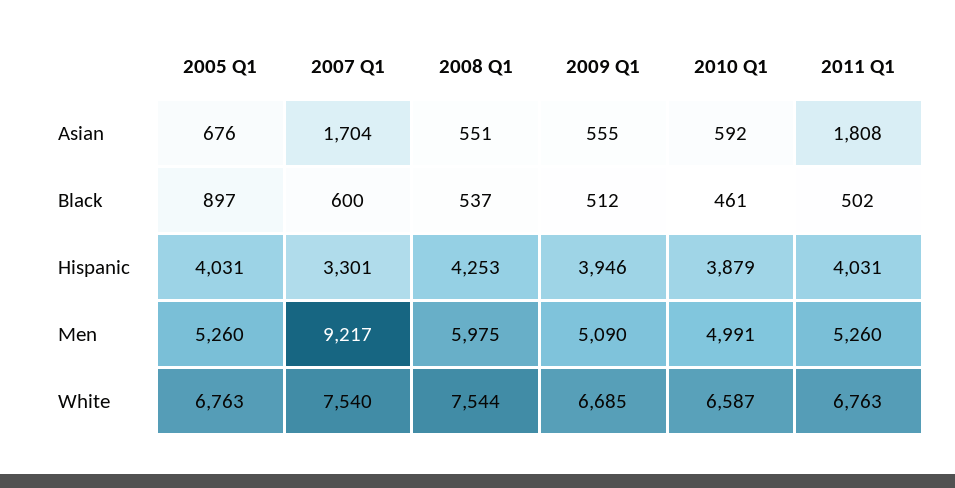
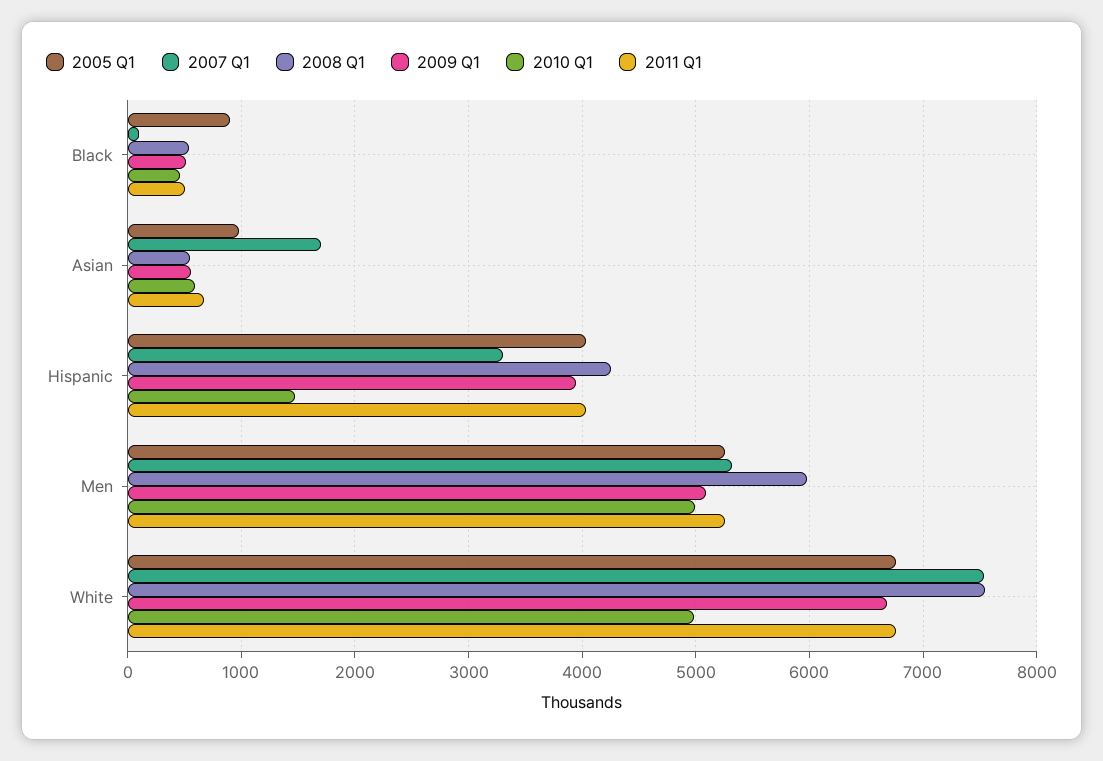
  {
    "2005 Q1": {
-     "Asian": 676,
+     "Asian": 1000,
      "Black": 897,
      "Hispanic": 4031,
      "Men": 5260,
      "White": 6763
    },
    "2007 Q1": {
      "Asian": 1704,
-     "Black": 600,
+     "Black": 100,
      "Hispanic": 3301,
-     "Men": 9217,
+     "Men": 5300,
      "White": 7540
    },
    "2008 Q1": {
      "Asian": 551,
      "Black": 537,
      "Hispanic": 4253,
      "Men": 5975,
      "White": 7544
    },
    "2009 Q1": {
      "Asian": 555,
      "Black": 512,
      "Hispanic": 3946,
      "Men": 5090,
      "White": 6685
    },
    "2010 Q1": {
      "Asian": 592,
      "Black": 461,
-     "Hispanic": 3879,
+     "Hispanic": 1500,
      "Men": 4991,
-     "White": 6587
+     "White": 5000
    },
    "2011 Q1": {
-     "Asian": 1808,
+     "Asian": 700,
      "Black": 502,
      "Hispanic": 4031,
      "Men": 5260,
      "White": 6763
    }
  }

